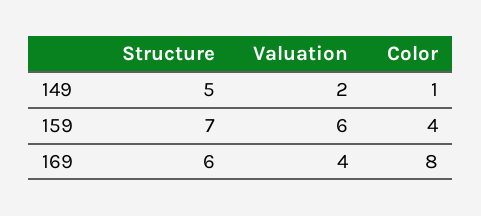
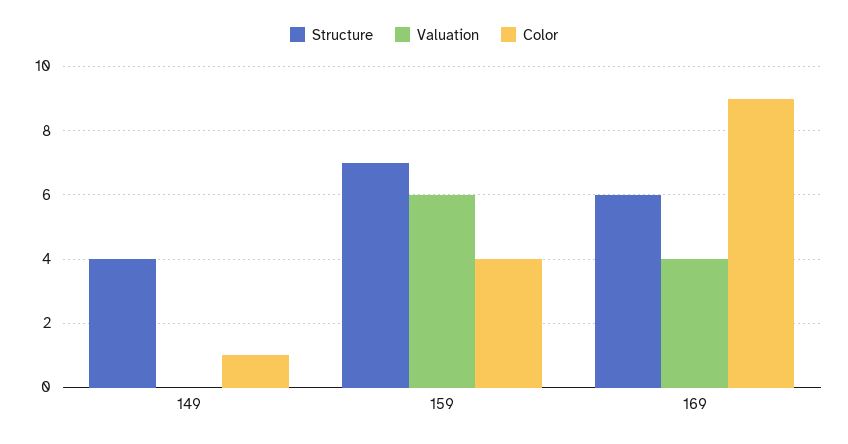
  {
    "Structure": {
-     "149": 5,
+     "149": 4,
      "159": 7,
      "169": 6
    },
    "Valuation": {
-     "149": 2,
+     "149": 0,
      "159": 6,
      "169": 4
    },
    "Color": {
      "149": 1,
      "159": 4,
-     "169": 8
+     "169": 9
    }
  }

